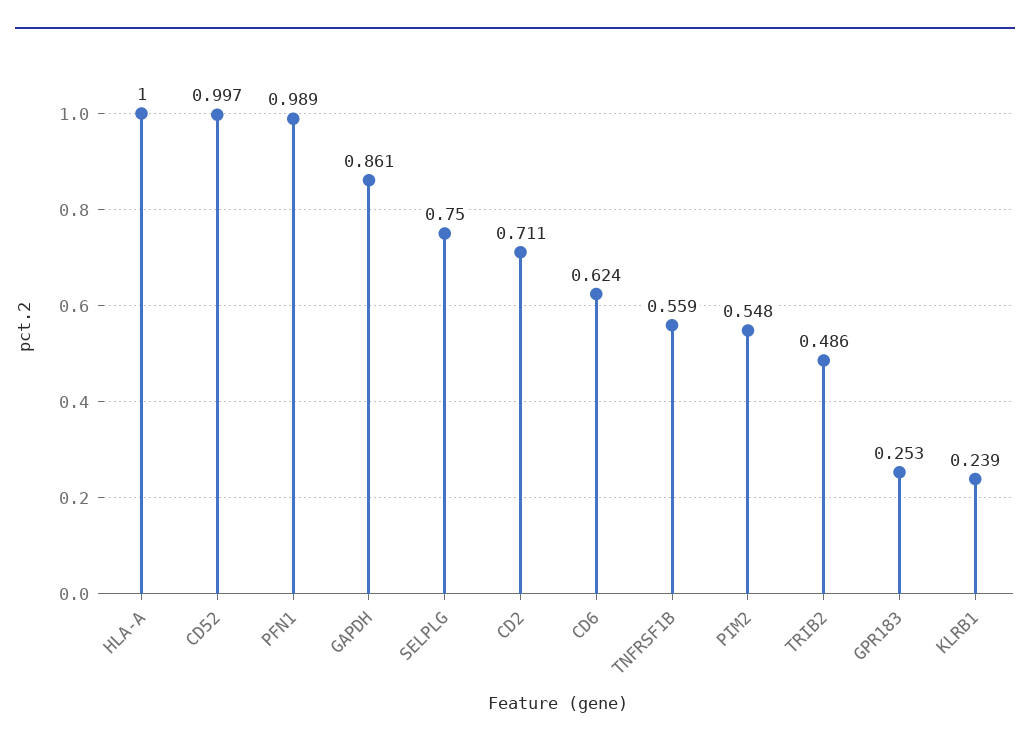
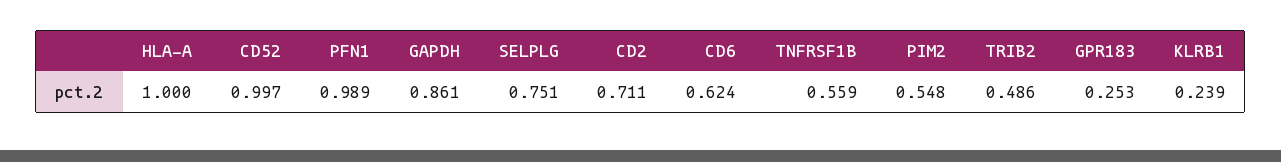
  {
    "HLA-A": 1,
    "CD52": 0.997,
    "PFN1": 0.989,
    "GAPDH": 0.861,
-   "SELPLG": 0.75,
+   "SELPLG": 0.751,
    "CD2": 0.711,
    "CD6": 0.624,
    "TNFRSF1B": 0.559,
    "PIM2": 0.548,
    "TRIB2": 0.486,
    "GPR183": 0.253,
    "KLRB1": 0.239
  }

